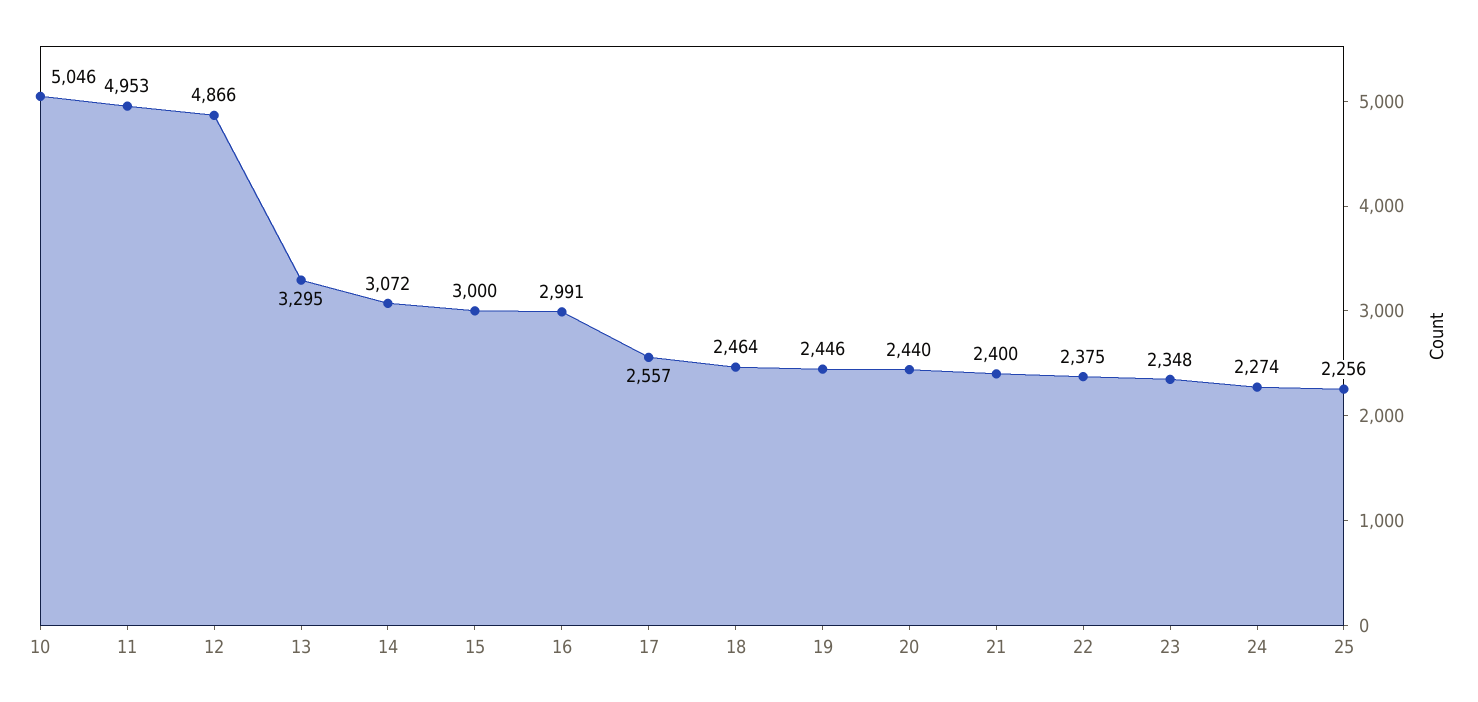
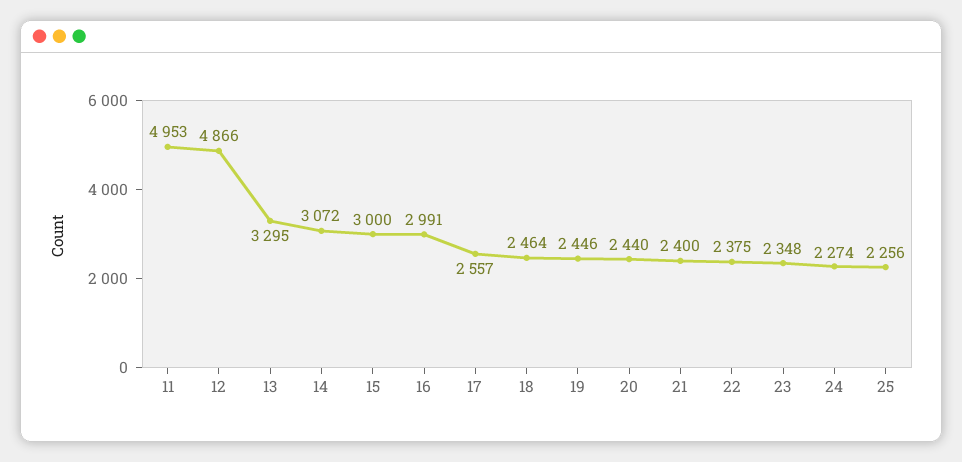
  {
-   "10": 5046,
    "11": 4953,
    "12": 4866,
    "13": 3295,
    "14": 3072,
    "15": 3000,
    "16": 2991,
    "17": 2557,
    "18": 2464,
    "19": 2446,
    "20": 2440,
    "21": 2400,
    "22": 2375,
    "23": 2348,
    "24": 2274,
    "25": 2256
  }

